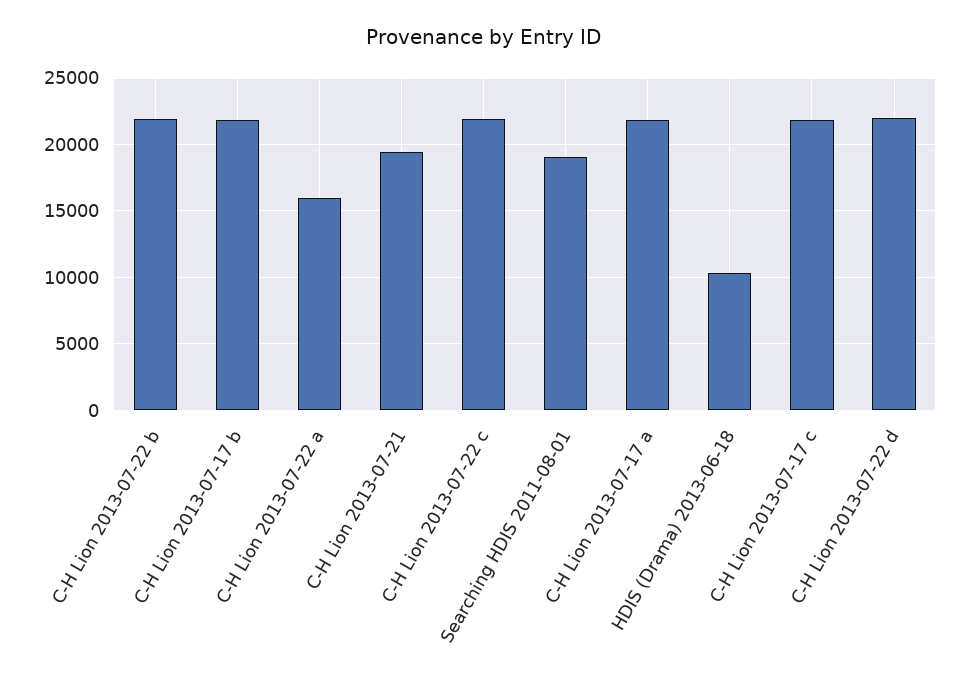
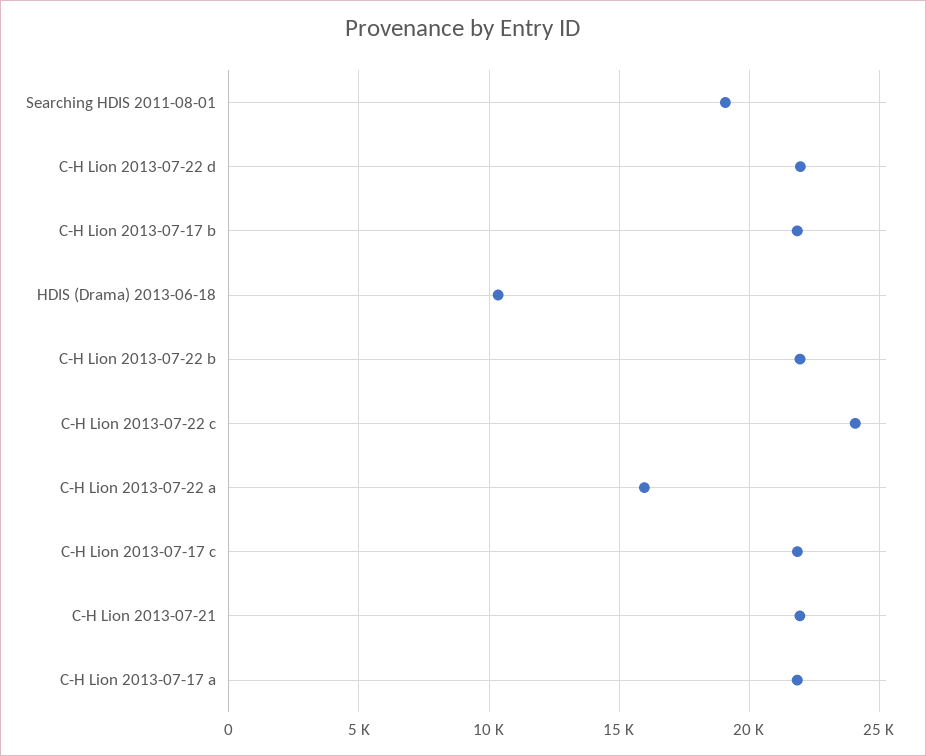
  {
    "C-H Lion 2013-07-22 b": 22000,
    "C-H Lion 2013-07-17 b": 22000,
    "C-H Lion 2013-07-22 a": 16000,
-   "C-H Lion 2013-07-21": 19500,
+   "C-H Lion 2013-07-21": 22000,
-   "C-H Lion 2013-07-22 c": 22000,
+   "C-H Lion 2013-07-22 c": 24000,
    "Searching HDIS 2011-08-01": 19000,
    "C-H Lion 2013-07-17 a": 22000,
    "HDIS (Drama) 2013-06-18": 10500,
    "C-H Lion 2013-07-17 c": 22000,
    "C-H Lion 2013-07-22 d": 22000
  }

